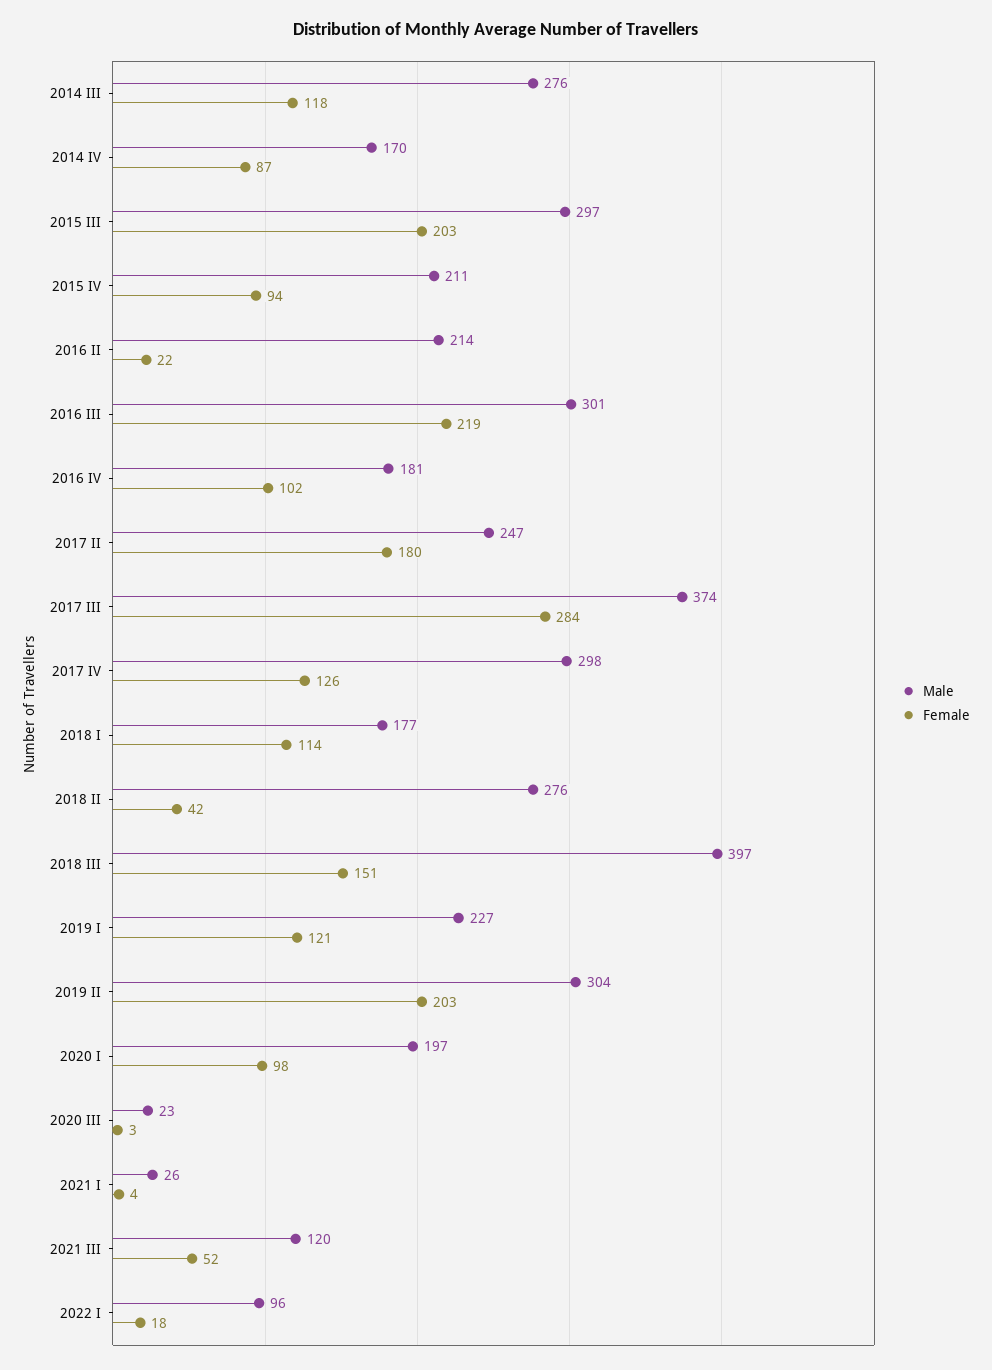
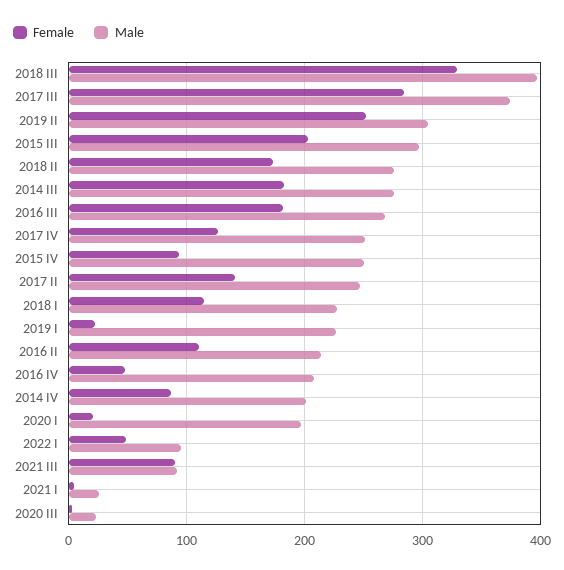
  {
    "Male": {
      "2014 III": 276,
-     "2014 IV": 170,
+     "2014 IV": 200,
      "2015 III": 297,
-     "2015 IV": 211,
+     "2015 IV": 250,
      "2016 II": 214,
-     "2016 III": 301,
+     "2016 III": 270,
-     "2016 IV": 181,
+     "2016 IV": 210,
      "2017 II": 247,
      "2017 III": 374,
-     "2017 IV": 298,
+     "2017 IV": 250,
-     "2018 I": 177,
+     "2018 I": 230,
      "2018 II": 276,
      "2018 III": 397,
      "2019 I": 227,
      "2019 II": 304,
      "2020 I": 197,
      "2020 III": 23,
      "2021 I": 26,
-     "2021 III": 120,
+     "2021 III": 90,
      "2022 I": 96
    },
    "Female": {
-     "2014 III": 118,
+     "2014 III": 180,
      "2014 IV": 87,
      "2015 III": 203,
      "2015 IV": 94,
-     "2016 II": 22,
+     "2016 II": 110,
-     "2016 III": 219,
+     "2016 III": 180,
-     "2016 IV": 102,
+     "2016 IV": 50,
-     "2017 II": 180,
+     "2017 II": 140,
      "2017 III": 284,
      "2017 IV": 126,
      "2018 I": 114,
-     "2018 II": 42,
+     "2018 II": 170,
-     "2018 III": 151,
+     "2018 III": 330,
-     "2019 I": 121,
+     "2019 I": 20,
-     "2019 II": 203,
+     "2019 II": 250,
-     "2020 I": 98,
+     "2020 I": 20,
      "2020 III": 3,
      "2021 I": 4,
-     "2021 III": 52,
+     "2021 III": 90,
-     "2022 I": 18
+     "2022 I": 50
    }
  }

